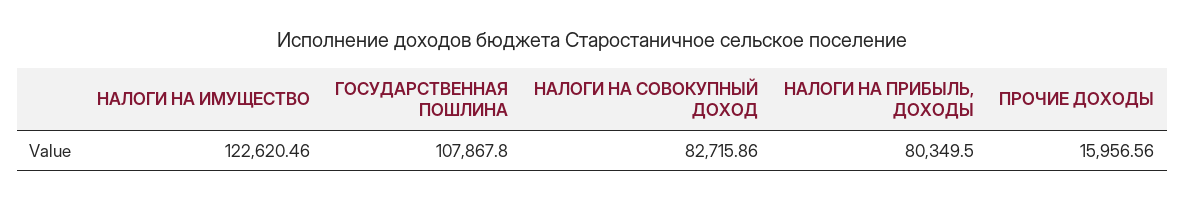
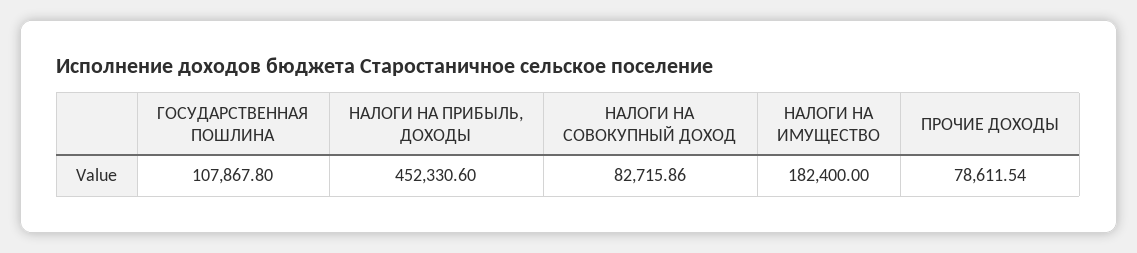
  {
-   "НАЛОГИ НА ИМУЩЕСТВО": 122620.46,
+   "НАЛОГИ НА ИМУЩЕСТВО": 182400,
    "ГОСУДАРСТВЕННАЯ ПОШЛИНА": 107867.8,
    "НАЛОГИ НА СОВОКУПНЫЙ ДОХОД": 82715.86,
-   "НАЛОГИ НА ПРИБЫЛЬ, ДОХОДЫ": 80349.5,
+   "НАЛОГИ НА ПРИБЫЛЬ, ДОХОДЫ": 452330.6,
-   "ПРОЧИЕ ДОХОДЫ": 15956.56
+   "ПРОЧИЕ ДОХОДЫ": 78611.54
  }

